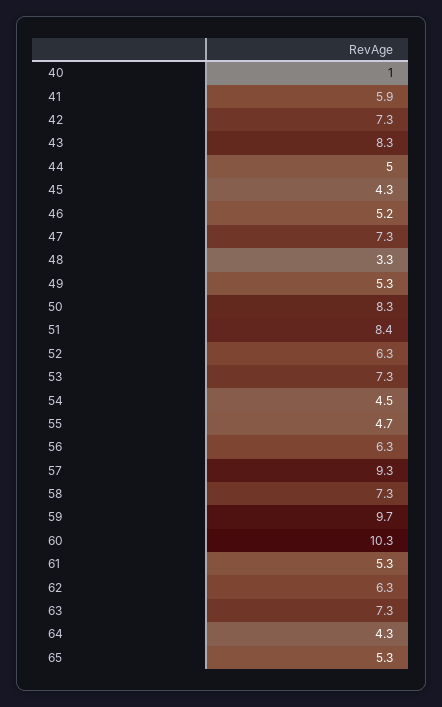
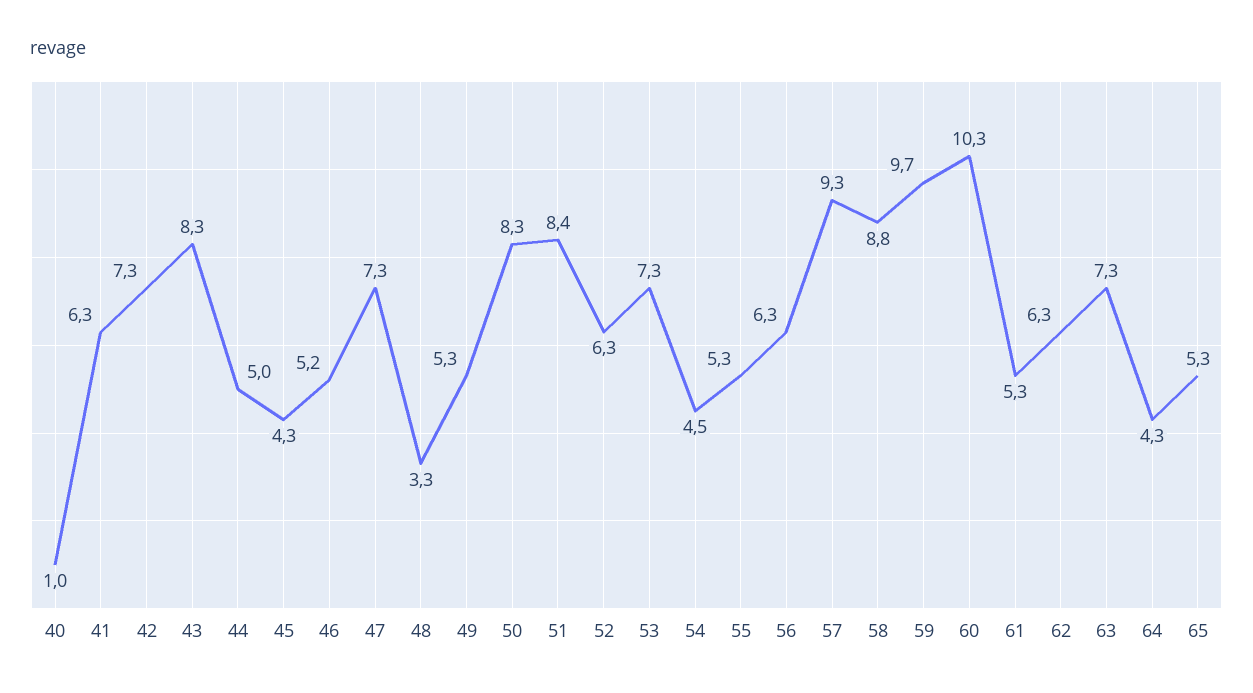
  {
    "40": 1,
-   "41": 5.9,
+   "41": 6.3,
    "42": 7.3,
    "43": 8.3,
    "44": 5,
    "45": 4.3,
    "46": 5.2,
    "47": 7.3,
    "48": 3.3,
    "49": 5.3,
    "50": 8.3,
    "51": 8.4,
    "52": 6.3,
    "53": 7.3,
    "54": 4.5,
-   "55": 4.7,
+   "55": 5.3,
    "56": 6.3,
    "57": 9.3,
-   "58": 7.3,
+   "58": 8.8,
    "59": 9.7,
    "60": 10.3,
    "61": 5.3,
    "62": 6.3,
    "63": 7.3,
    "64": 4.3,
    "65": 5.3
  }

